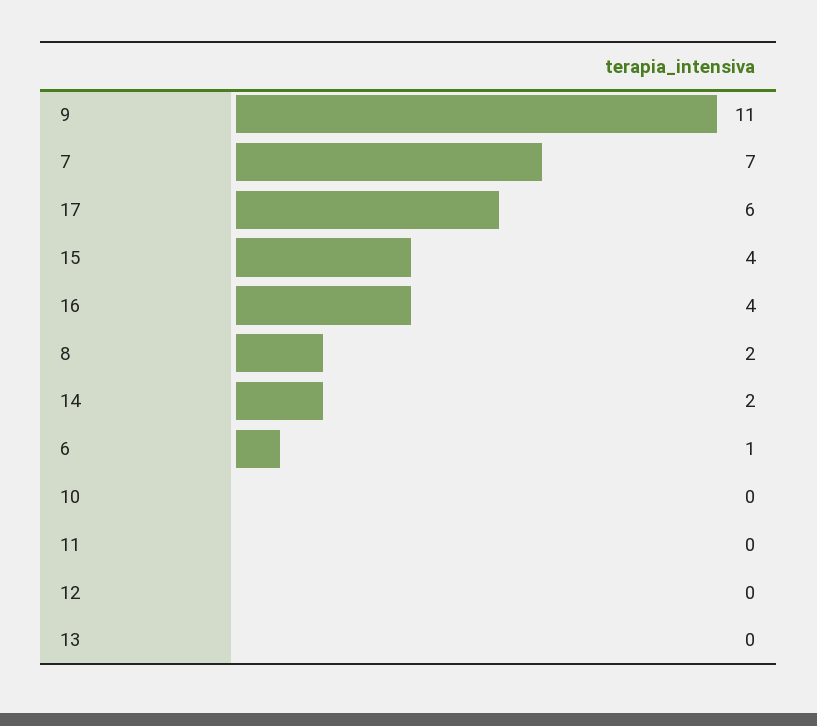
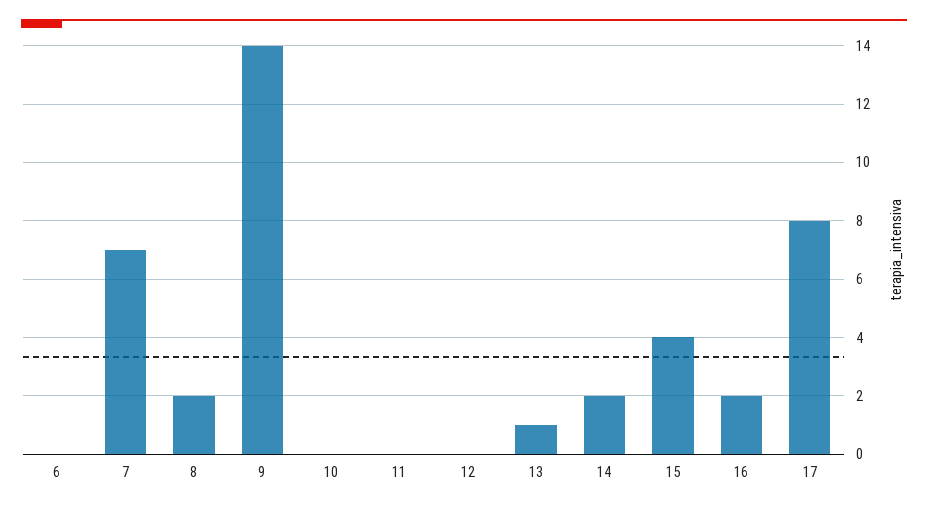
  {
-   "9": 11,
+   "9": 14,
    "7": 7,
-   "17": 6,
+   "17": 8,
    "15": 4,
-   "16": 4,
+   "16": 2,
    "8": 2,
    "14": 2,
-   "6": 1,
+   "6": 0,
    "10": 0,
    "11": 0,
    "12": 0,
-   "13": 0
+   "13": 1
  }

